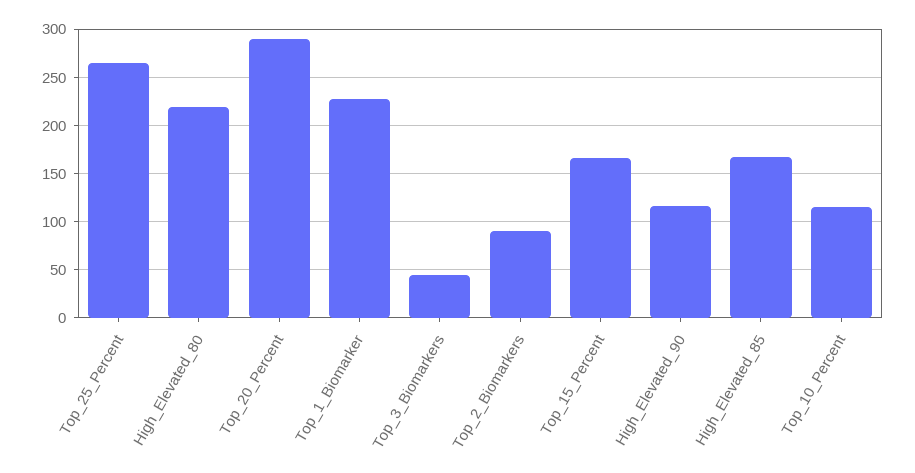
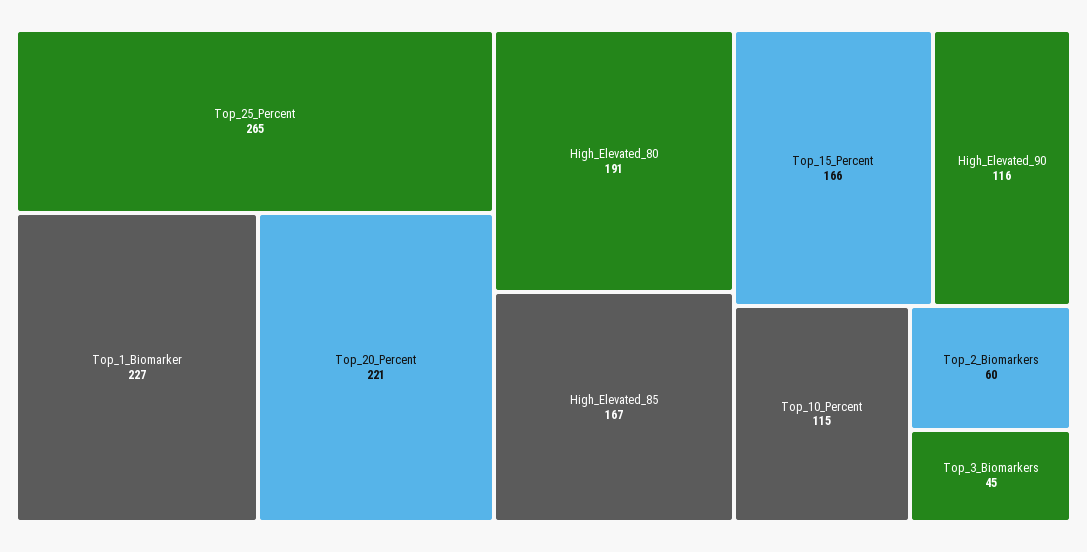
  {
    "Top_25_Percent": 265,
-   "High_Elevated_80": 220,
+   "High_Elevated_80": 191,
-   "Top_20_Percent": 290,
+   "Top_20_Percent": 221,
    "Top_1_Biomarker": 227,
    "Top_3_Biomarkers": 45,
-   "Top_2_Biomarkers": 90,
+   "Top_2_Biomarkers": 60,
    "Top_15_Percent": 166,
    "High_Elevated_90": 116,
    "High_Elevated_85": 167,
    "Top_10_Percent": 115
  }

